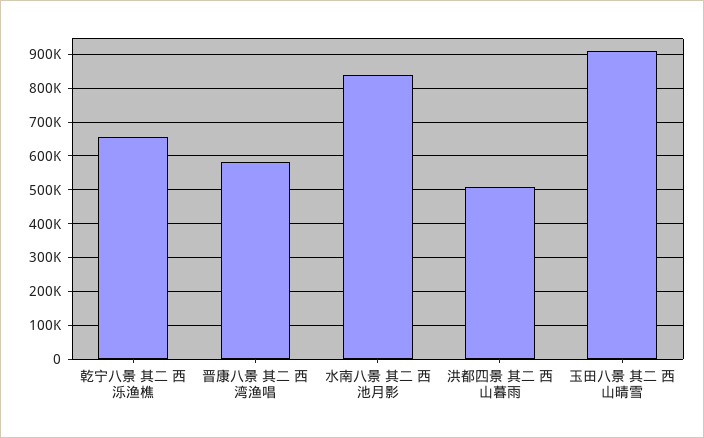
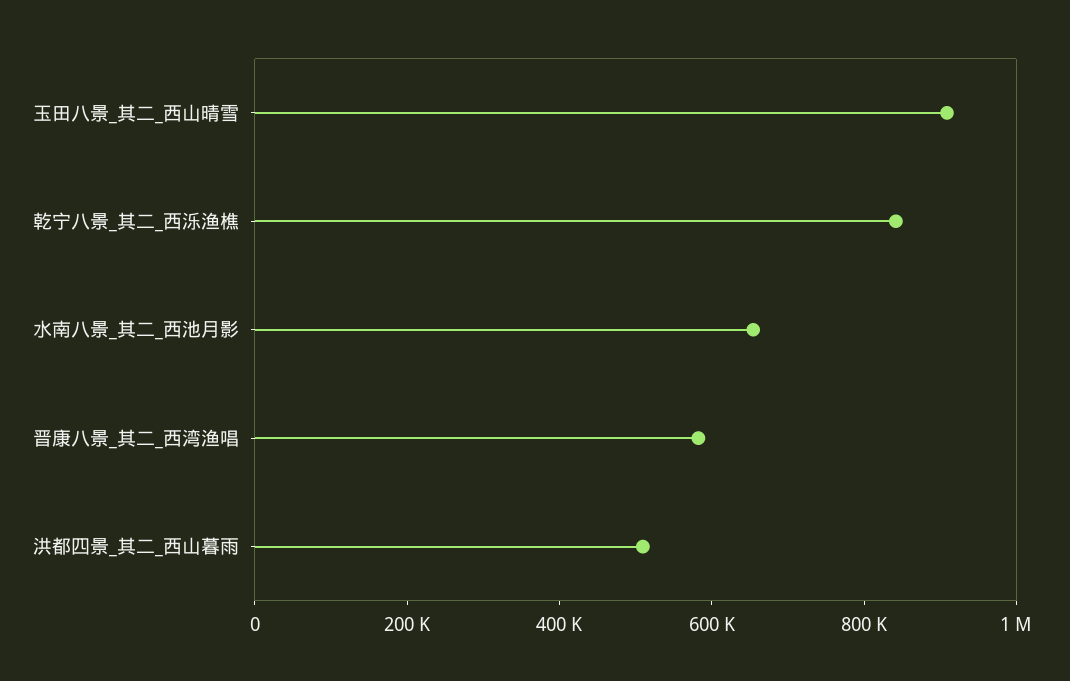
  {
-   "乾宁八景 其二 西泺渔樵": 660000,
+   "乾宁八景 其二 西泺渔樵": 850000,
    "晋康八景 其二 西湾渔唱": 580000,
-   "水南八景 其二 西池月影": 840000,
+   "水南八景 其二 西池月影": 650000,
    "洪都四景 其二 西山暮雨": 500000,
    "玉田八景 其二 西山晴雪": 900000
  }

